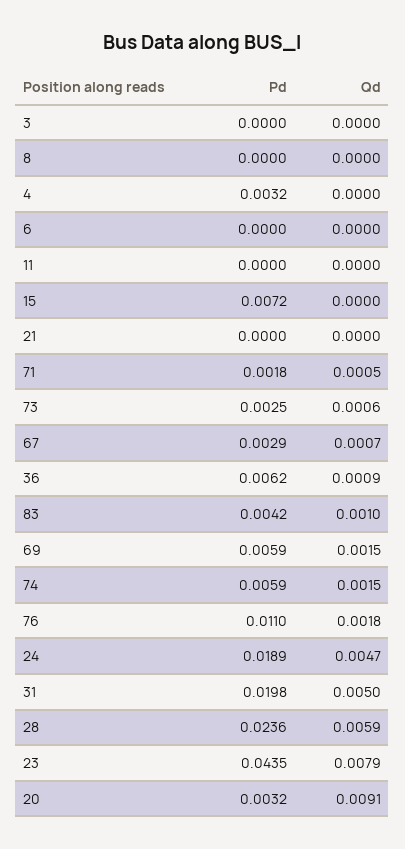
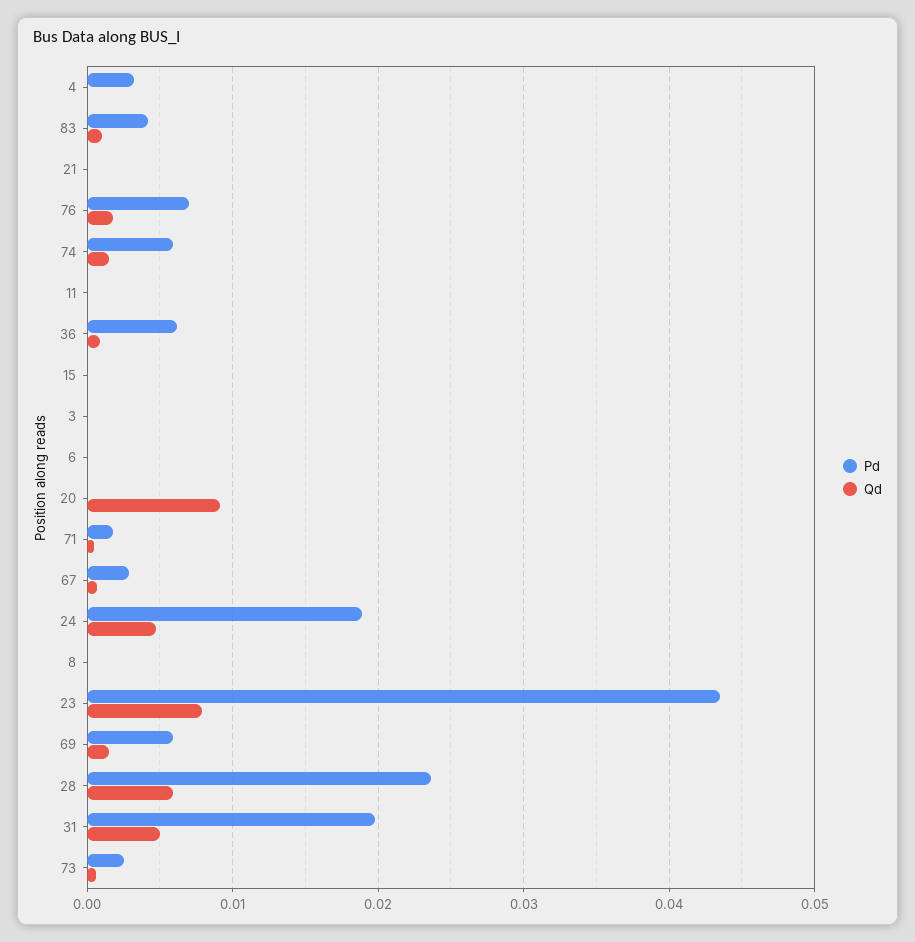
  {
    "Pd": {
      "3": 0,
      "8": 0,
      "4": 0.0032,
      "6": 0,
      "11": 0,
-     "15": 0.0072,
+     "15": 0,
      "21": 0,
      "71": 0.0018,
      "73": 0.0025,
      "67": 0.0029,
      "36": 0.0062,
      "83": 0.0042,
      "69": 0.0059,
      "74": 0.0059,
-     "76": 0.011,
+     "76": 0.007,
      "24": 0.0189,
      "31": 0.0198,
      "28": 0.0236,
      "23": 0.0435,
-     "20": 0.0032
+     "20": 0
    },
    "Qd": {
      "3": 0,
      "8": 0,
      "4": 0,
      "6": 0,
      "11": 0,
      "15": 0,
      "21": 0,
      "71": 0.0005,
      "73": 0.0006,
      "67": 0.0007,
      "36": 0.0009,
      "83": 0.001,
      "69": 0.0015,
      "74": 0.0015,
      "76": 0.0018,
      "24": 0.0047,
      "31": 0.005,
      "28": 0.0059,
      "23": 0.0079,
      "20": 0.0091
    }
  }

